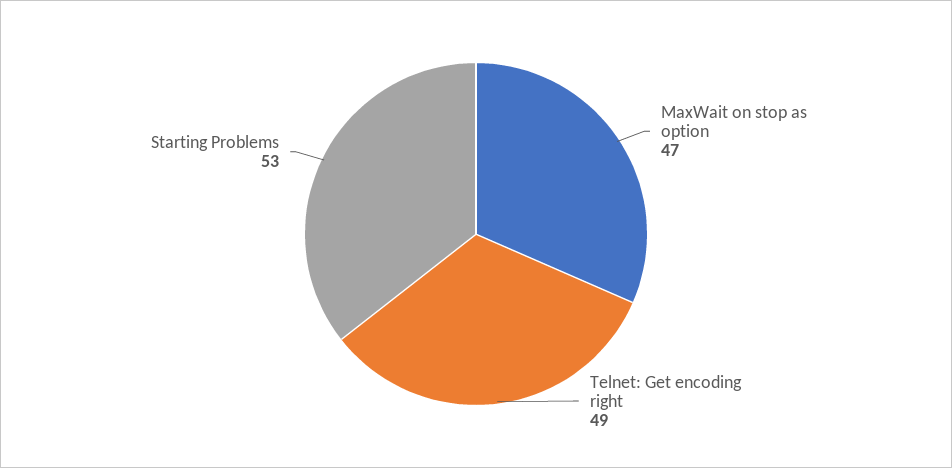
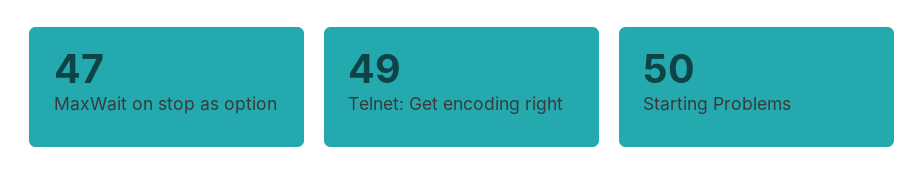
  {
    "MaxWait on stop as option": 47,
    "Telnet: Get encoding right": 49,
-   "Starting Problems": 53
+   "Starting Problems": 50
  }

